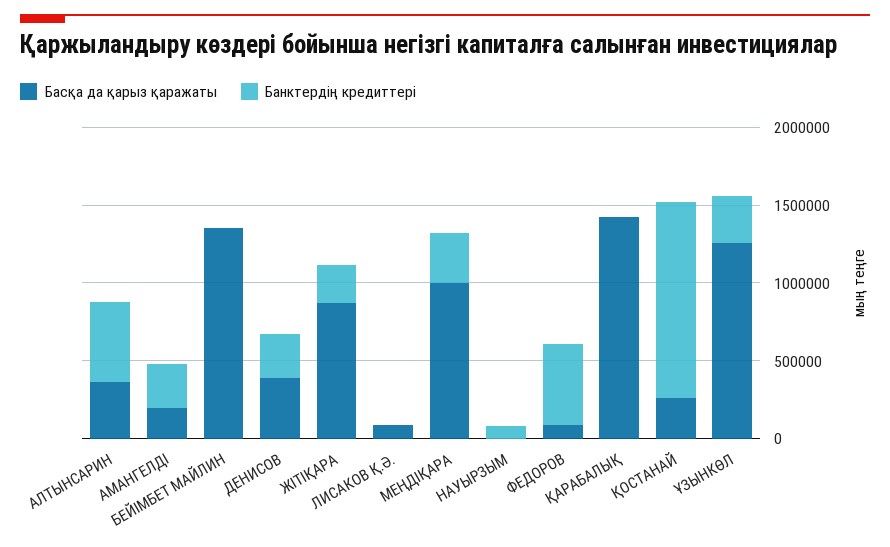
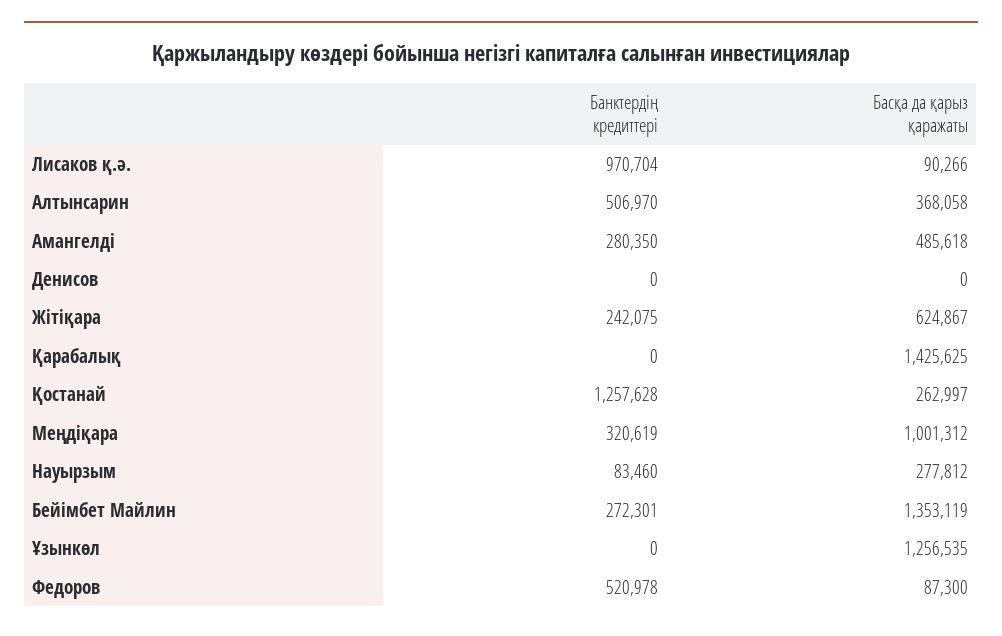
  {
    "Басқа да қарыз қаражаты": {
      "АЛТЫНСАРИН": 368058,
-     "АМАНГЕЛДІ": 200000,
+     "АМАНГЕЛДІ": 485618,
      "БЕЙIМБЕТ МАЙЛИН": 1353119,
-     "ДЕНИСОВ": 400000,
+     "ДЕНИСОВ": 0,
-     "ЖІТІҚАРА": 900000,
+     "ЖІТІҚАРА": 624867,
      "ЛИСАКОВ Қ.Ә.": 90266,
      "МЕҢДІҚАРА": 1001312,
-     "НАУЫРЗЫМ": 0,
+     "НАУЫРЗЫМ": 277812,
      "ФЕДОРОВ": 87300,
      "ҚАРАБАЛЫҚ": 1425625,
      "ҚОСТАНАЙ": 262997,
      "ҰЗЫНКӨЛ": 1256535
    },
    "Банктердің кредиттері": {
      "АЛТЫНСАРИН": 506970,
      "АМАНГЕЛДІ": 280350,
-     "БЕЙIМБЕТ МАЙЛИН": 0,
+     "БЕЙIМБЕТ МАЙЛИН": 272301,
-     "ДЕНИСОВ": 300000,
+     "ДЕНИСОВ": 0,
      "ЖІТІҚАРА": 242075,
-     "ЛИСАКОВ Қ.Ә.": 0,
+     "ЛИСАКОВ Қ.Ә.": 970704,
      "МЕҢДІҚАРА": 320619,
      "НАУЫРЗЫМ": 83460,
      "ФЕДОРОВ": 520978,
      "ҚАРАБАЛЫҚ": 0,
      "ҚОСТАНАЙ": 1257628,
-     "ҰЗЫНКӨЛ": 300000
+     "ҰЗЫНКӨЛ": 0
    }
  }

